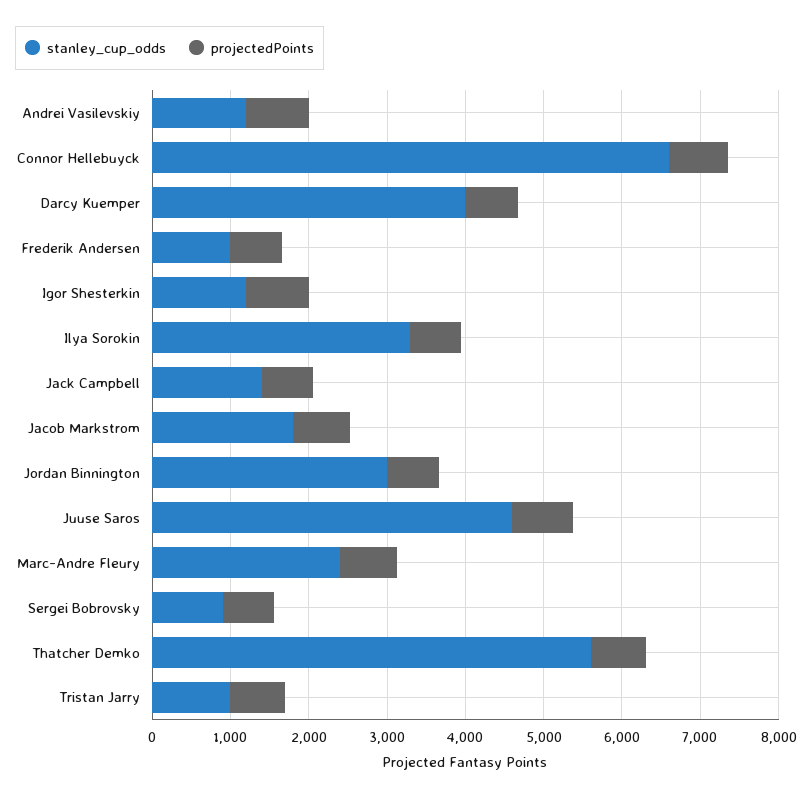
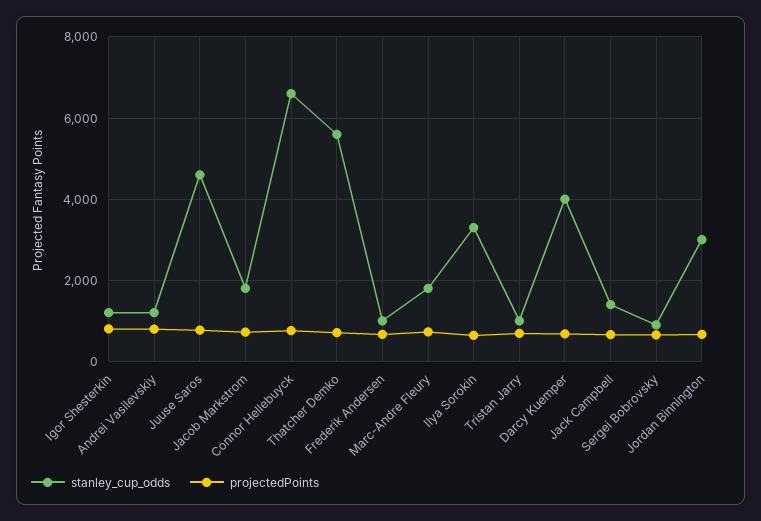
  {
    "stanley_cup_odds": {
      "Andrei Vasilevskiy": 1200,
      "Connor Hellebuyck": 6600,
      "Darcy Kuemper": 4000,
      "Frederik Andersen": 1000,
      "Igor Shesterkin": 1200,
      "Ilya Sorokin": 3400,
      "Jack Campbell": 1400,
      "Jacob Markstrom": 1800,
      "Jordan Binnington": 3000,
      "Juuse Saros": 4600,
-     "Marc-Andre Fleury": 2400,
+     "Marc-Andre Fleury": 1800,
      "Sergei Bobrovsky": 1000,
      "Thatcher Demko": 5600,
      "Tristan Jarry": 1000
    },
    "projectedPoints": {
      "Andrei Vasilevskiy": 800,
      "Connor Hellebuyck": 800,
      "Darcy Kuemper": 600,
      "Frederik Andersen": 600,
      "Igor Shesterkin": 800,
      "Ilya Sorokin": 600,
      "Jack Campbell": 600,
      "Jacob Markstrom": 800,
      "Jordan Binnington": 600,
      "Juuse Saros": 800,
      "Marc-Andre Fleury": 800,
      "Sergei Bobrovsky": 600,
      "Thatcher Demko": 800,
      "Tristan Jarry": 600
    }
  }

